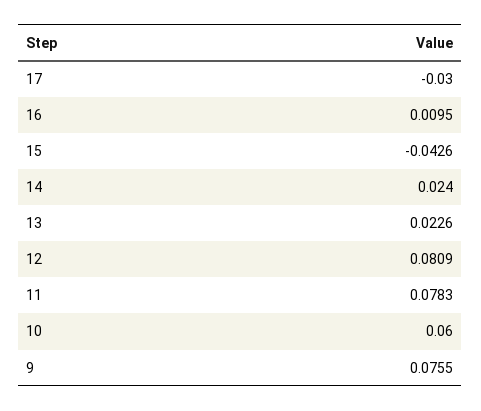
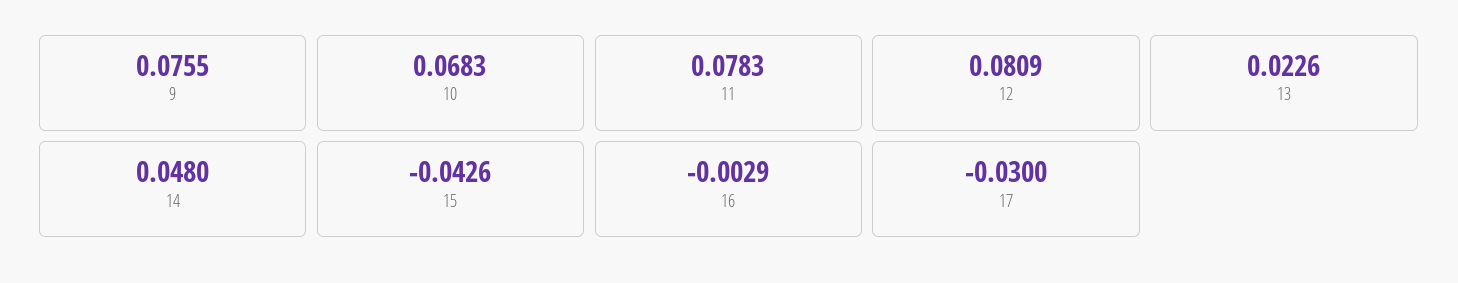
  {
    "17": -0.03,
-   "16": 0.0095,
+   "16": -0.0029,
    "15": -0.0426,
-   "14": 0.024,
+   "14": 0.048,
    "13": 0.0226,
    "12": 0.0809,
    "11": 0.0783,
-   "10": 0.06,
+   "10": 0.0683,
    "9": 0.0755
  }

